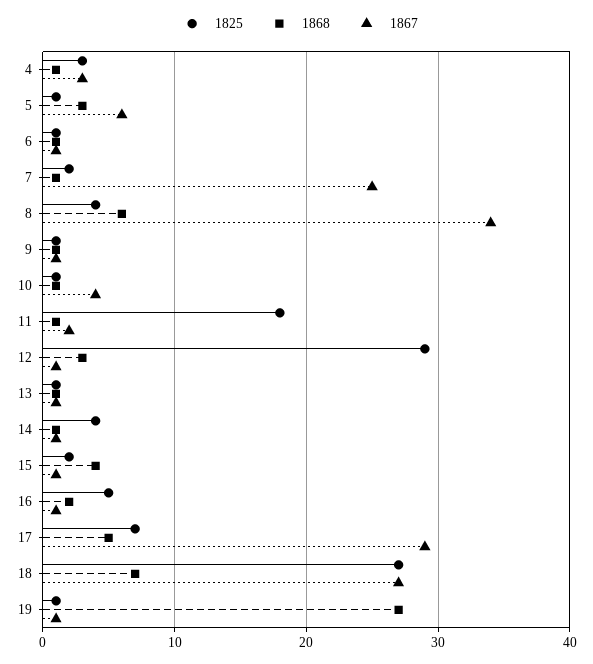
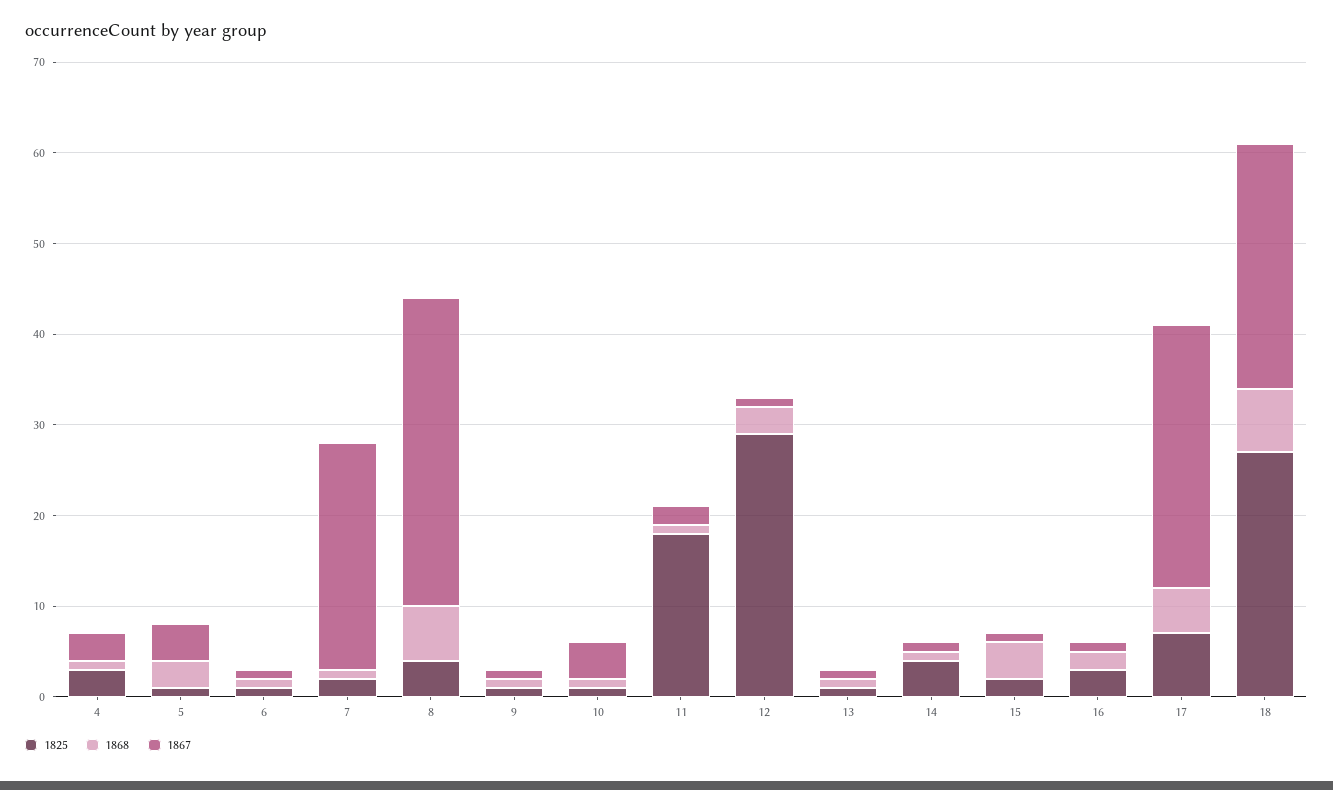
  {
    "1825": {
      "4": 3,
      "5": 1,
      "6": 1,
      "7": 2,
      "8": 4,
      "9": 1,
      "10": 1,
      "11": 18,
      "12": 29,
      "13": 1,
      "14": 4,
      "15": 2,
-     "16": 5,
+     "16": 3,
      "17": 7,
-     "18": 27,
+     "18": 27
-     "19": 1
    },
    "1868": {
      "4": 1,
      "5": 3,
      "6": 1,
      "7": 1,
      "8": 6,
      "9": 1,
      "10": 1,
      "11": 1,
      "12": 3,
      "13": 1,
      "14": 1,
      "15": 4,
      "16": 2,
      "17": 5,
-     "18": 7,
+     "18": 7
-     "19": 27
    },
    "1867": {
      "4": 3,
-     "5": 6,
+     "5": 4,
      "6": 1,
      "7": 25,
      "8": 34,
      "9": 1,
      "10": 4,
      "11": 2,
      "12": 1,
      "13": 1,
      "14": 1,
      "15": 1,
      "16": 1,
      "17": 29,
-     "18": 27,
+     "18": 27
-     "19": 1
    }
  }

